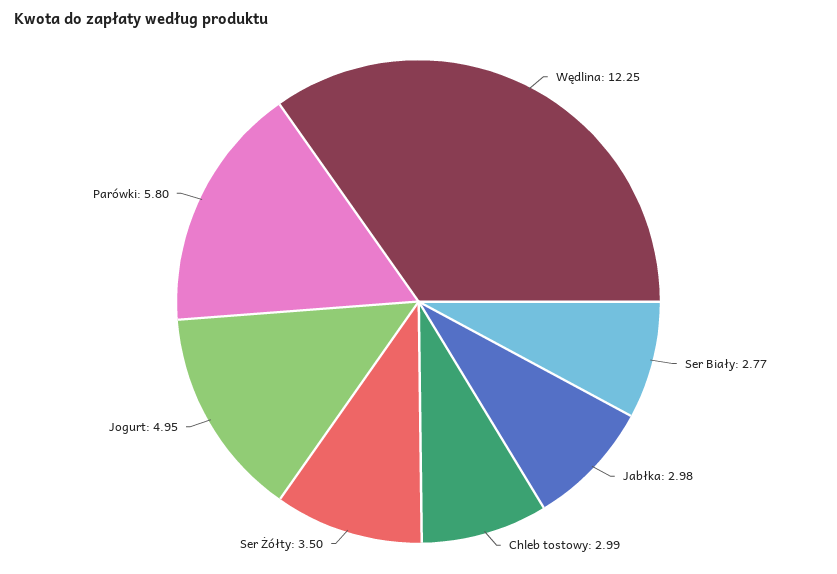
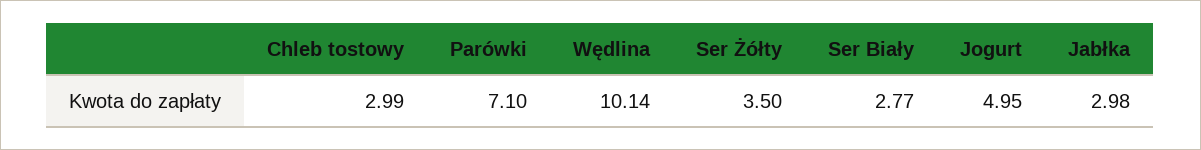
  {
-   "Wędlina": 12.25,
+   "Wędlina": 10.14,
    "Ser Biały": 2.77,
    "Jabłka": 2.98,
    "Chleb tostowy": 2.99,
    "Ser Żółty": 3.5,
    "Jogurt": 4.95,
-   "Parówki": 5.8
+   "Parówki": 7.1
  }

